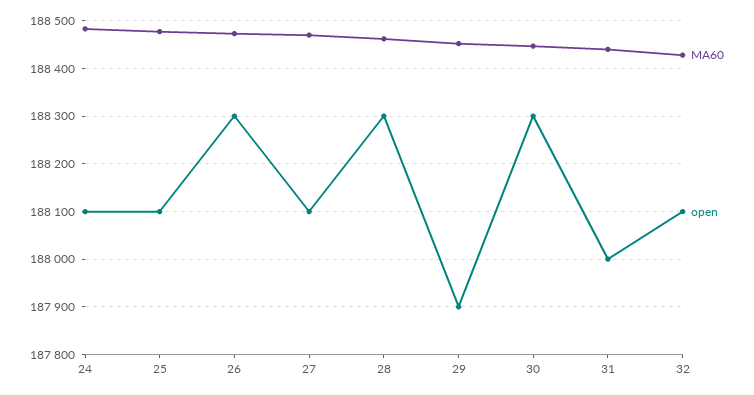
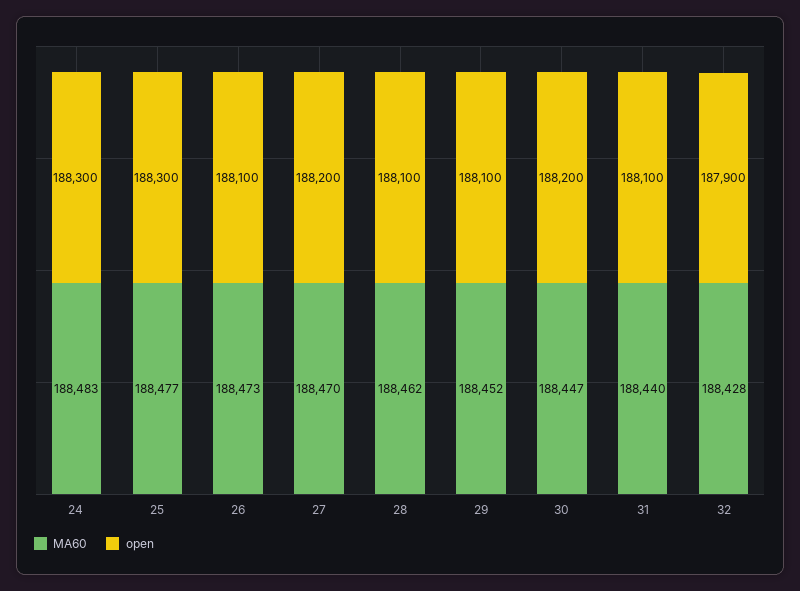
  {
    "MA60": {
      "24": 188483,
      "25": 188477,
      "26": 188473,
      "27": 188470,
      "28": 188462,
      "29": 188452,
      "30": 188447,
      "31": 188440,
      "32": 188428
    },
    "open": {
-     "24": 188100,
+     "24": 188300,
-     "25": 188100,
+     "25": 188300,
-     "26": 188300,
+     "26": 188100,
-     "27": 188100,
+     "27": 188200,
-     "28": 188300,
+     "28": 188100,
-     "29": 187900,
+     "29": 188100,
-     "30": 188300,
+     "30": 188200,
-     "31": 188000,
+     "31": 188100,
-     "32": 188100
+     "32": 187900
    }
  }

